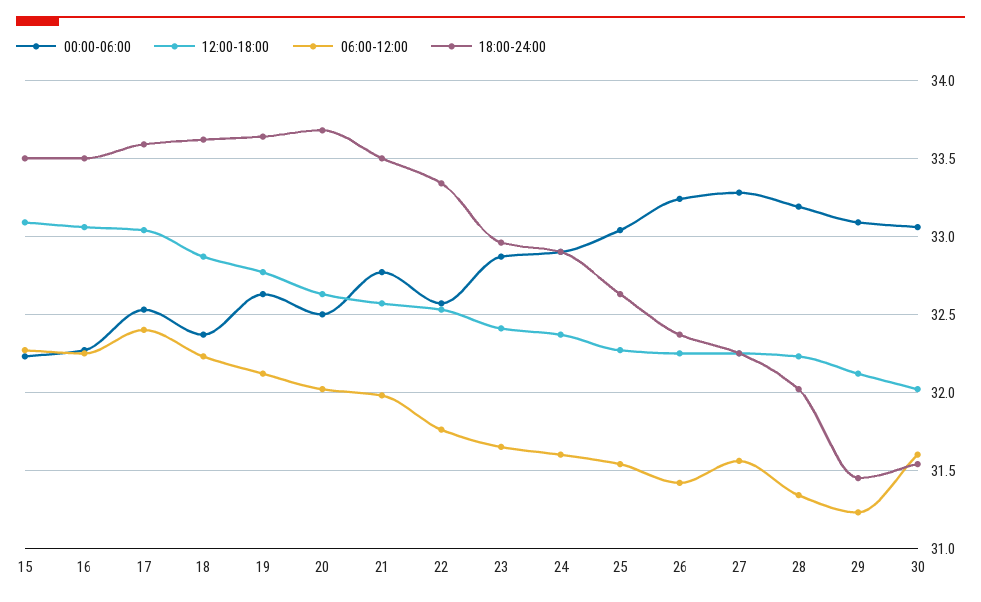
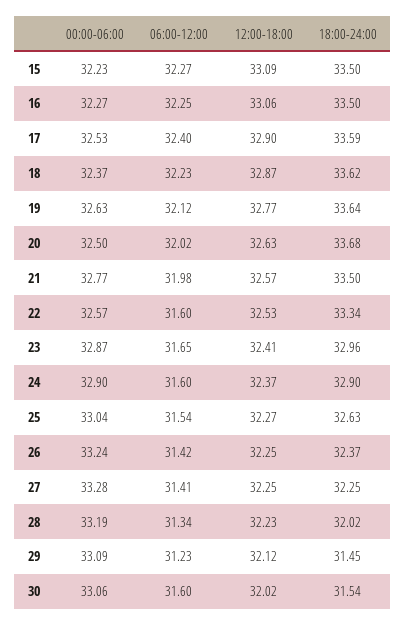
  {
    "00:00-06:00": {
      "15": 32.23,
      "16": 32.27,
      "17": 32.53,
      "18": 32.37,
      "19": 32.63,
      "20": 32.5,
      "21": 32.77,
      "22": 32.57,
      "23": 32.87,
      "24": 32.9,
      "25": 33.04,
      "26": 33.24,
      "27": 33.28,
      "28": 33.19,
      "29": 33.09,
      "30": 33.06
    },
    "12:00-18:00": {
      "15": 33.09,
      "16": 33.06,
-     "17": 33.05,
+     "17": 32.9,
      "18": 32.87,
      "19": 32.77,
      "20": 32.63,
      "21": 32.57,
      "22": 32.53,
      "23": 32.41,
      "24": 32.37,
      "25": 32.27,
      "26": 32.25,
      "27": 32.25,
      "28": 32.23,
      "29": 32.12,
      "30": 32.02
    },
    "06:00-12:00": {
      "15": 32.27,
      "16": 32.25,
      "17": 32.4,
      "18": 32.23,
      "19": 32.12,
      "20": 32.02,
      "21": 31.98,
-     "22": 31.75,
+     "22": 31.6,
      "23": 31.65,
      "24": 31.6,
      "25": 31.54,
      "26": 31.42,
-     "27": 31.55,
+     "27": 31.41,
      "28": 31.34,
      "29": 31.23,
      "30": 31.6
    },
    "18:00-24:00": {
      "15": 33.5,
      "16": 33.5,
      "17": 33.59,
      "18": 33.62,
      "19": 33.64,
      "20": 33.68,
      "21": 33.5,
      "22": 33.34,
      "23": 32.96,
      "24": 32.9,
      "25": 32.63,
      "26": 32.37,
      "27": 32.25,
      "28": 32.02,
      "29": 31.45,
      "30": 31.54
    }
  }

